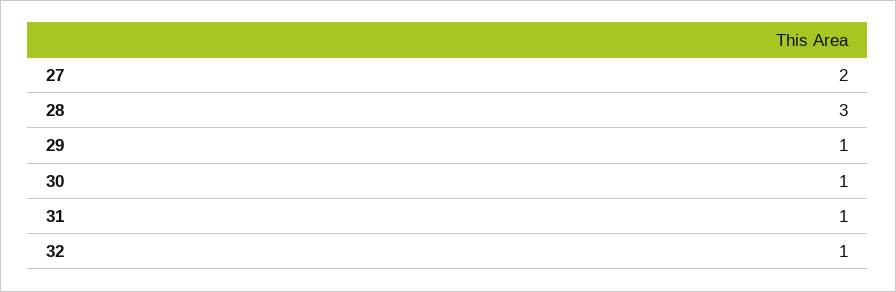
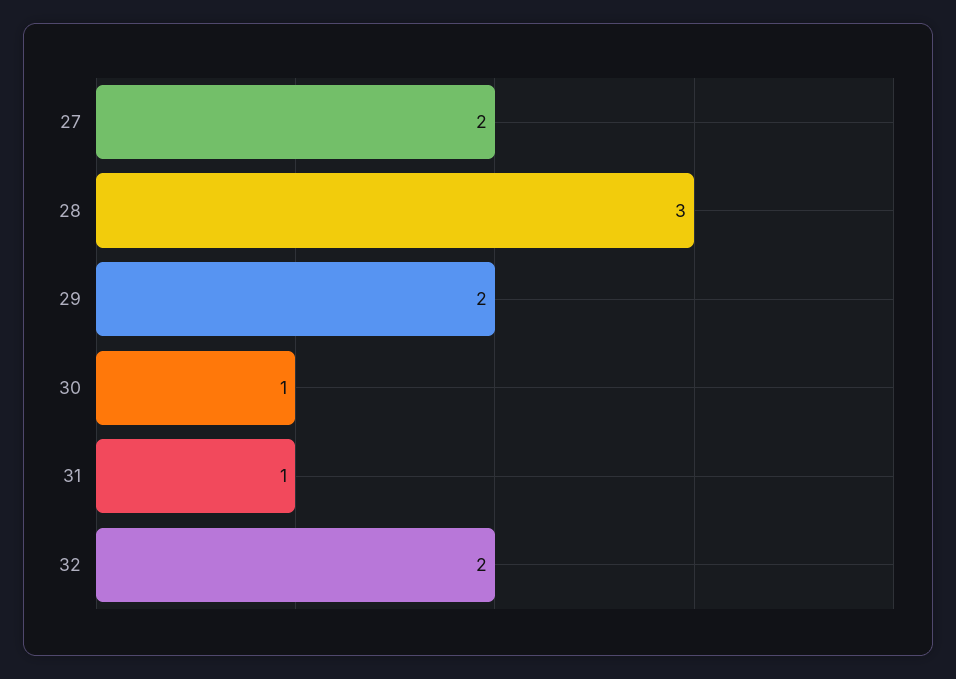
  {
    "27": 2,
    "28": 3,
-   "29": 1,
+   "29": 2,
    "30": 1,
    "31": 1,
-   "32": 1
+   "32": 2
  }

